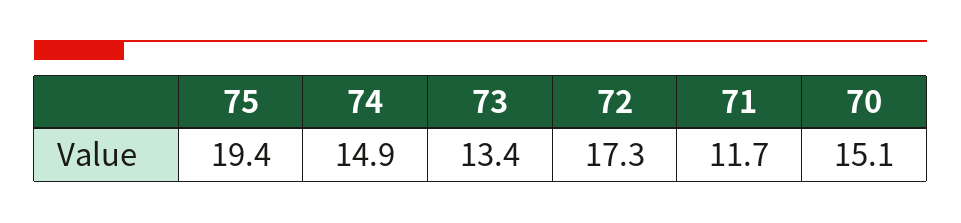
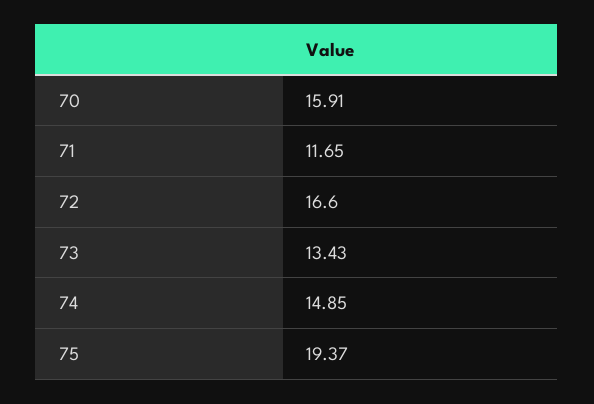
  {
    "75": 19.37,
    "74": 14.85,
    "73": 13.43,
-   "72": 17.3,
+   "72": 16.6,
    "71": 11.65,
-   "70": 15.1
+   "70": 15.91
  }

